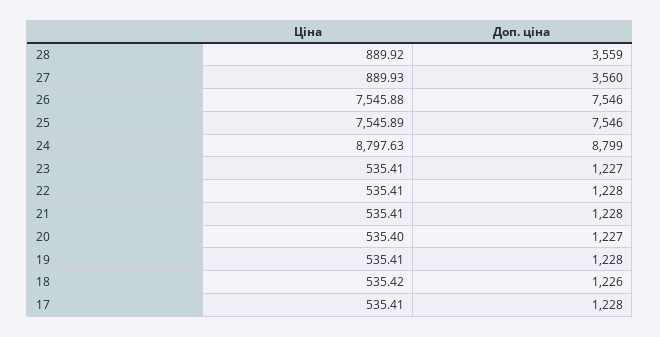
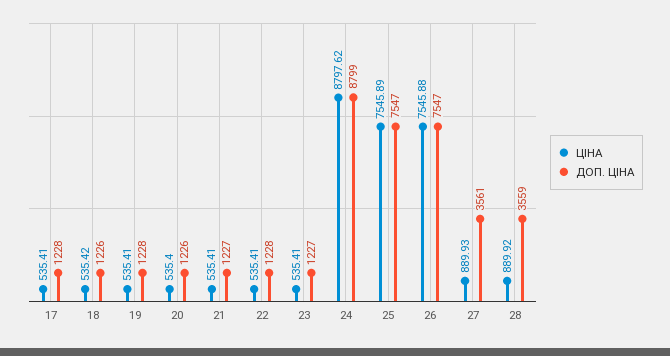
  {
    "Ціна": {
      "28": 889.92,
      "27": 889.93,
      "26": 7545.88,
      "25": 7545.89,
-     "24": 8797.63,
+     "24": 8797.62,
      "23": 535.41,
      "22": 535.41,
      "21": 535.41,
      "20": 535.4,
      "19": 535.41,
      "18": 535.42,
      "17": 535.41
    },
    "Доп. ціна": {
      "28": 3559,
-     "27": 3560,
+     "27": 3561,
-     "26": 7546,
+     "26": 7547,
-     "25": 7546,
+     "25": 7547,
      "24": 8799,
      "23": 1227,
      "22": 1228,
-     "21": 1228,
+     "21": 1227,
-     "20": 1227,
+     "20": 1226,
      "19": 1228,
      "18": 1226,
      "17": 1228
    }
  }

